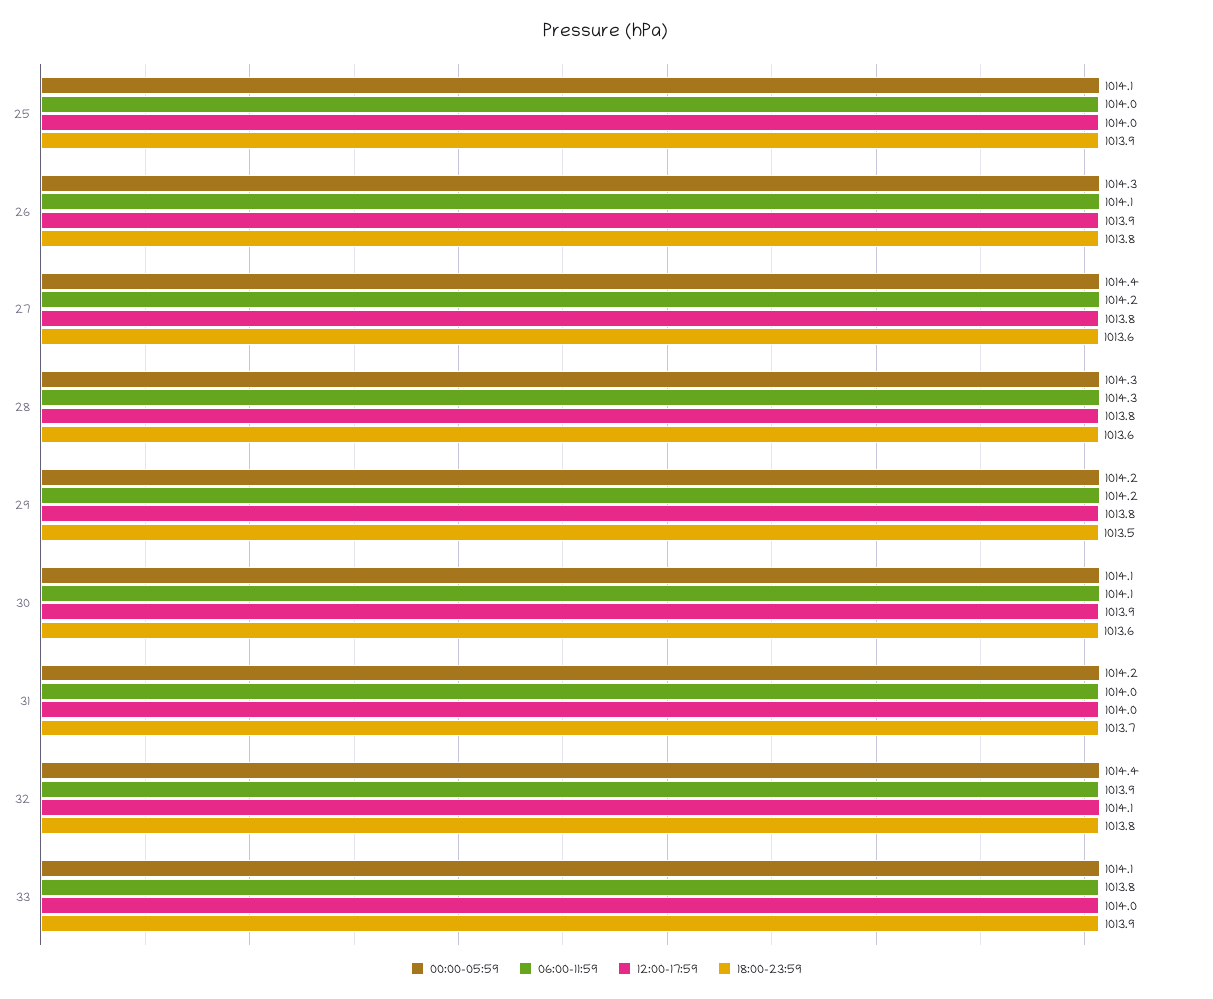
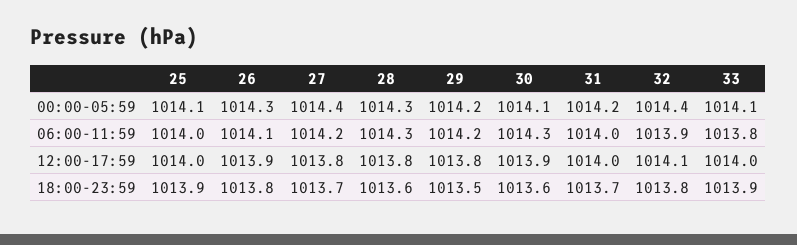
  {
    "00:00-05:59": {
      "25": 1014.1,
      "26": 1014.3,
      "27": 1014.4,
      "28": 1014.3,
      "29": 1014.2,
      "30": 1014.1,
      "31": 1014.2,
      "32": 1014.4,
      "33": 1014.1
    },
    "06:00-11:59": {
      "25": 1014,
      "26": 1014.1,
      "27": 1014.2,
      "28": 1014.3,
      "29": 1014.2,
-     "30": 1014.1,
+     "30": 1014.3,
      "31": 1014,
      "32": 1013.9,
      "33": 1013.8
    },
    "12:00-17:59": {
      "25": 1014,
      "26": 1013.9,
      "27": 1013.8,
      "28": 1013.8,
      "29": 1013.8,
      "30": 1013.9,
      "31": 1014,
      "32": 1014.1,
      "33": 1014
    },
    "18:00-23:59": {
      "25": 1013.9,
      "26": 1013.8,
-     "27": 1013.6,
+     "27": 1013.7,
      "28": 1013.6,
      "29": 1013.5,
      "30": 1013.6,
      "31": 1013.7,
      "32": 1013.8,
      "33": 1013.9
    }
  }

